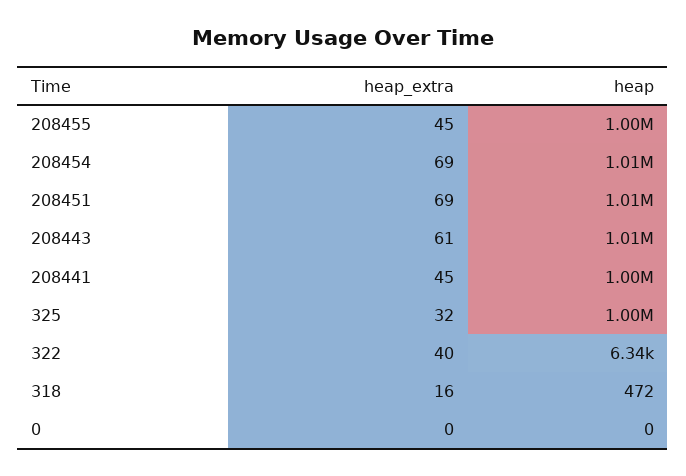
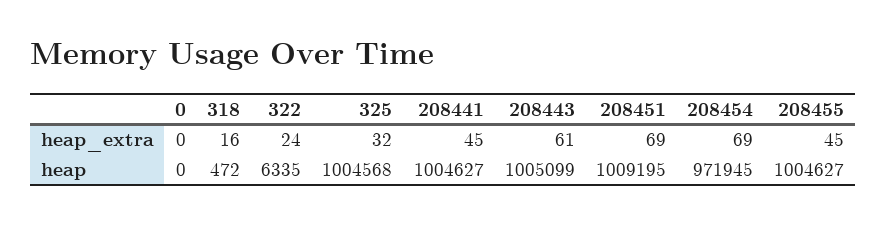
  {
    "heap_extra": {
      "208455": 45,
      "208454": 69,
      "208451": 69,
      "208443": 61,
      "208441": 45,
      "325": 32,
-     "322": 40,
+     "322": 24,
      "318": 16,
      "0": 0
    },
    "heap": {
      "208455": 1004627,
-     "208454": 1010000,
+     "208454": 971945,
      "208451": 1009195,
      "208443": 1005099,
      "208441": 1004627,
      "325": 1004568,
      "322": 6335,
      "318": 472,
      "0": 0
    }
  }

